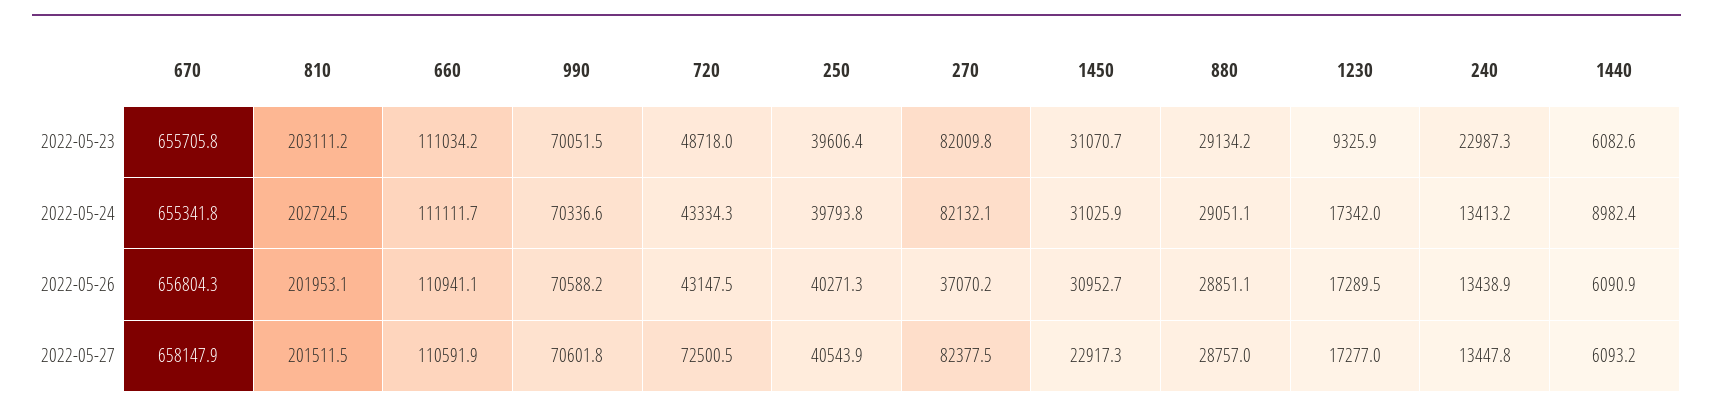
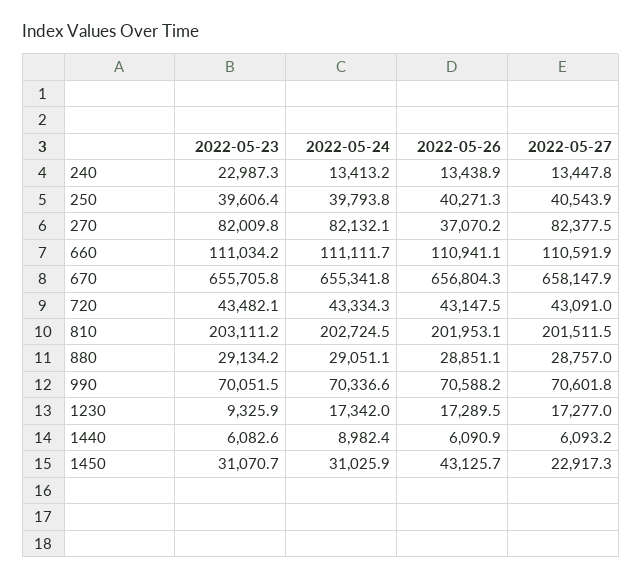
  {
    "670": {
      "2022-05-23": 655705.8,
      "2022-05-24": 655341.8,
      "2022-05-26": 656804.3,
      "2022-05-27": 658147.9
    },
    "810": {
      "2022-05-23": 203111.2,
      "2022-05-24": 202724.5,
      "2022-05-26": 201953.1,
      "2022-05-27": 201511.5
    },
    "660": {
      "2022-05-23": 111034.2,
      "2022-05-24": 111111.7,
      "2022-05-26": 110941.1,
      "2022-05-27": 110591.9
    },
    "990": {
      "2022-05-23": 70051.5,
      "2022-05-24": 70336.6,
      "2022-05-26": 70588.2,
      "2022-05-27": 70601.8
    },
    "720": {
-     "2022-05-23": 48718,
+     "2022-05-23": 43482.1,
      "2022-05-24": 43334.3,
      "2022-05-26": 43147.5,
-     "2022-05-27": 72500.5
+     "2022-05-27": 43091
    },
    "250": {
      "2022-05-23": 39606.4,
      "2022-05-24": 39793.8,
      "2022-05-26": 40271.3,
      "2022-05-27": 40543.9
    },
    "270": {
      "2022-05-23": 82009.8,
      "2022-05-24": 82132.1,
      "2022-05-26": 37070.2,
      "2022-05-27": 82377.5
    },
    "1450": {
      "2022-05-23": 31070.7,
      "2022-05-24": 31025.9,
-     "2022-05-26": 30952.7,
+     "2022-05-26": 43125.7,
      "2022-05-27": 22917.3
    },
    "880": {
      "2022-05-23": 29134.2,
      "2022-05-24": 29051.1,
      "2022-05-26": 28851.1,
      "2022-05-27": 28757
    },
    "1230": {
      "2022-05-23": 9325.9,
      "2022-05-24": 17342,
      "2022-05-26": 17289.5,
      "2022-05-27": 17277
    },
    "240": {
      "2022-05-23": 22987.3,
      "2022-05-24": 13413.2,
      "2022-05-26": 13438.9,
      "2022-05-27": 13447.8
    },
    "1440": {
      "2022-05-23": 6082.6,
      "2022-05-24": 8982.4,
      "2022-05-26": 6090.9,
      "2022-05-27": 6093.2
    }
  }

